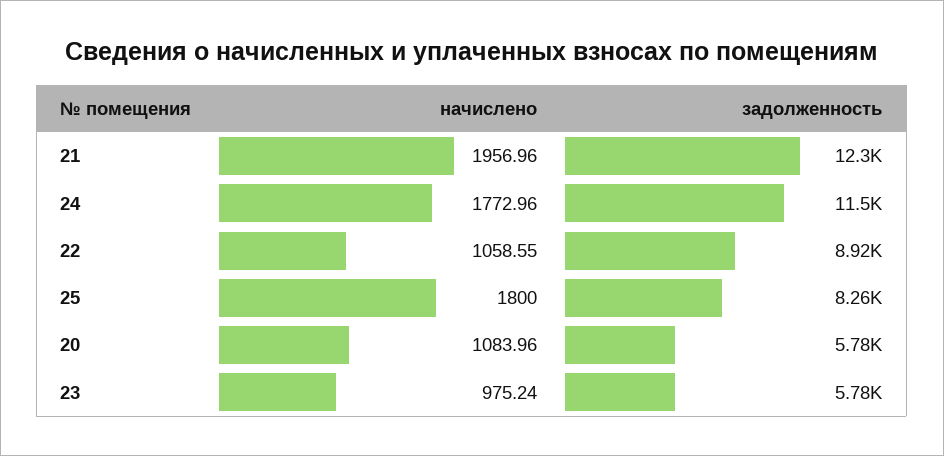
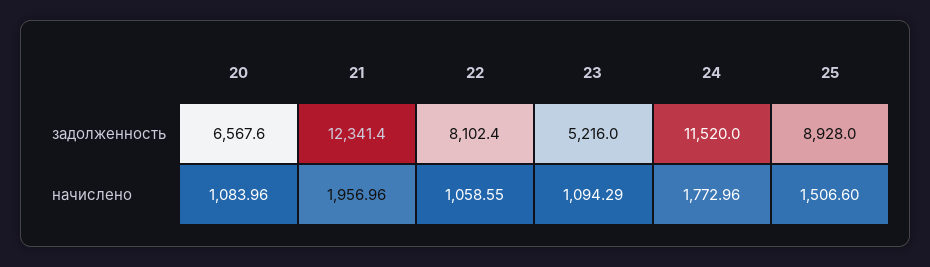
  {
    "начислено": {
      "21": 1956.96,
      "24": 1772.96,
      "22": 1058.55,
-     "25": 1800,
+     "25": 1506.6,
      "20": 1083.96,
-     "23": 975.24
+     "23": 1094.29
    },
    "задолженность": {
      "21": 12341.4,
      "24": 11520,
-     "22": 8920,
+     "22": 8102.4,
-     "25": 8260,
+     "25": 8928,
-     "20": 5780,
+     "20": 6567.6,
-     "23": 5780
+     "23": 5216
    }
  }

